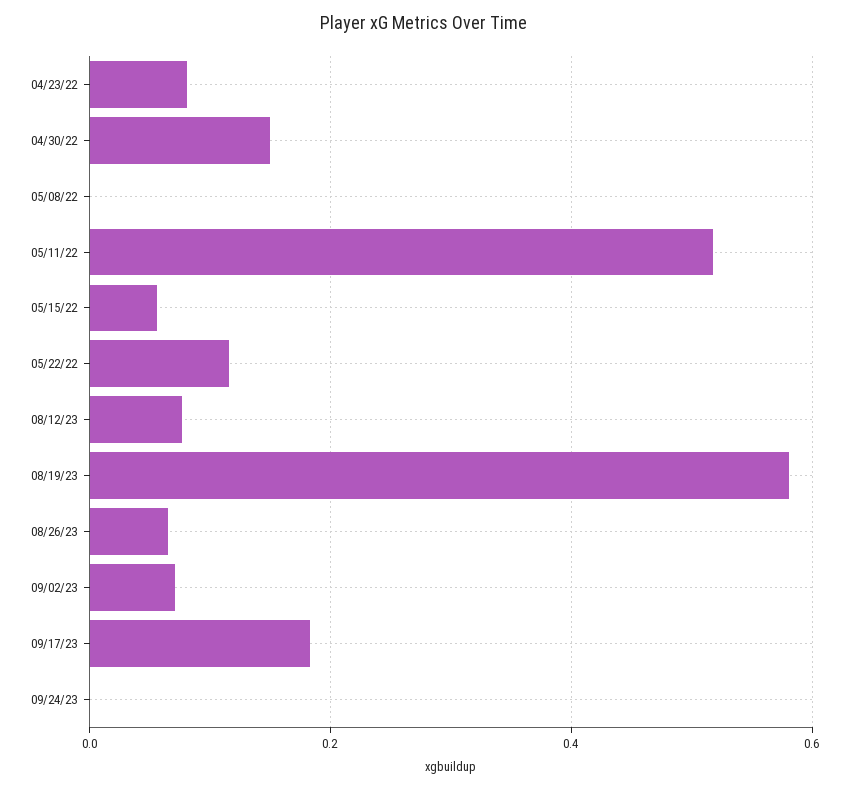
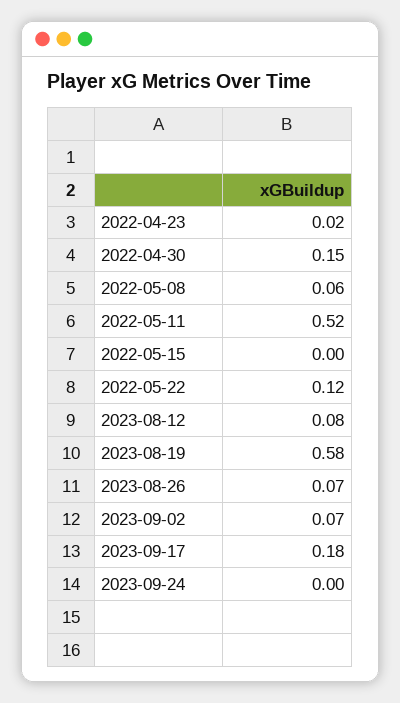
  {
-   "04/23/22": 0.08,
+   "04/23/22": 0.02,
    "04/30/22": 0.15,
-   "05/08/22": 0,
+   "05/08/22": 0.06,
    "05/11/22": 0.52,
-   "05/15/22": 0.06,
+   "05/15/22": 0,
    "05/22/22": 0.12,
    "08/12/23": 0.08,
    "08/19/23": 0.58,
    "08/26/23": 0.07,
    "09/02/23": 0.07,
    "09/17/23": 0.18,
    "09/24/23": 0
  }

